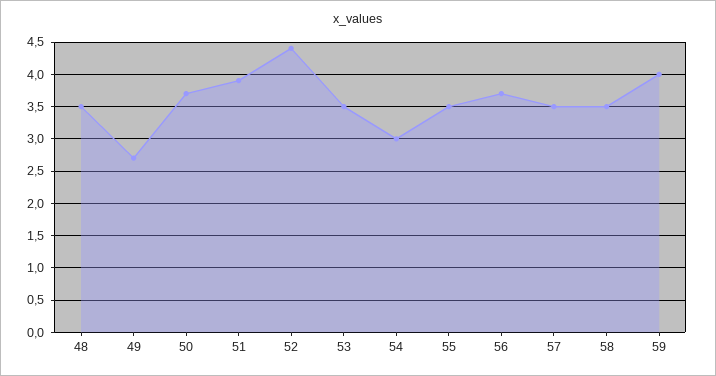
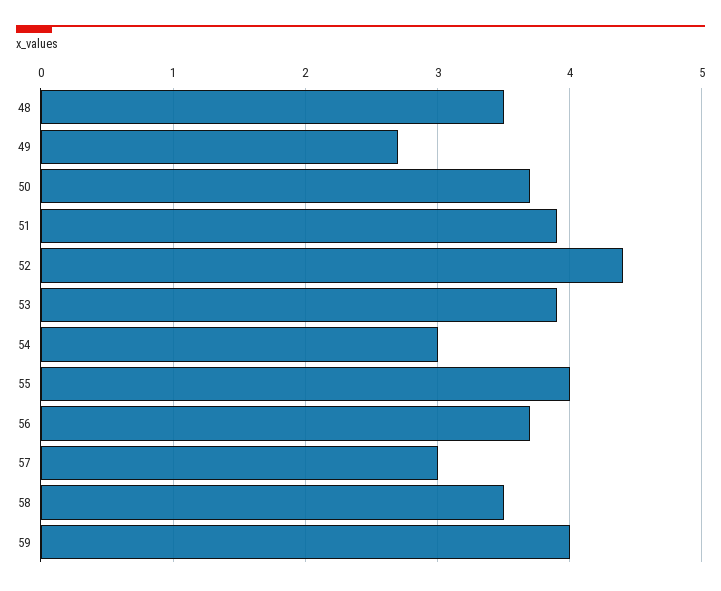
  {
    "48": 3.5,
    "49": 2.7,
    "50": 3.7,
    "51": 3.9,
    "52": 4.4,
-   "53": 3.5,
+   "53": 3.9,
    "54": 3,
-   "55": 3.5,
+   "55": 4,
    "56": 3.7,
-   "57": 3.5,
+   "57": 3,
    "58": 3.5,
    "59": 4
  }

